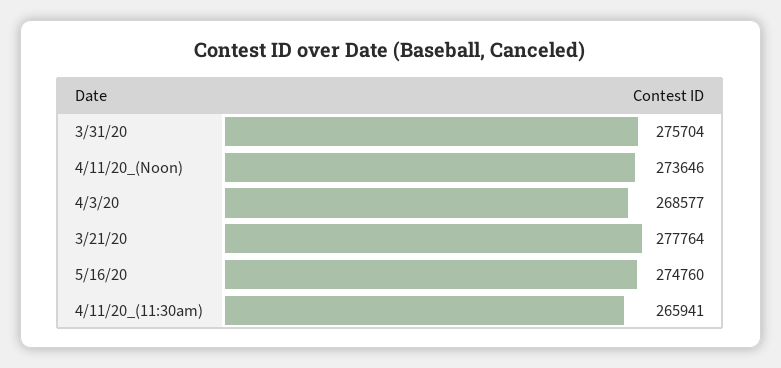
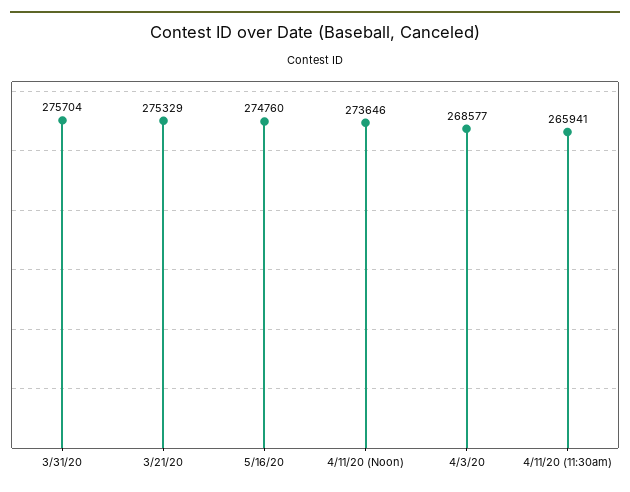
  {
    "3/31/20": 275704,
    "4/11/20_(Noon)": 273646,
    "4/3/20": 268577,
-   "3/21/20": 277764,
+   "3/21/20": 275329,
    "5/16/20": 274760,
    "4/11/20_(11:30am)": 265941
  }

